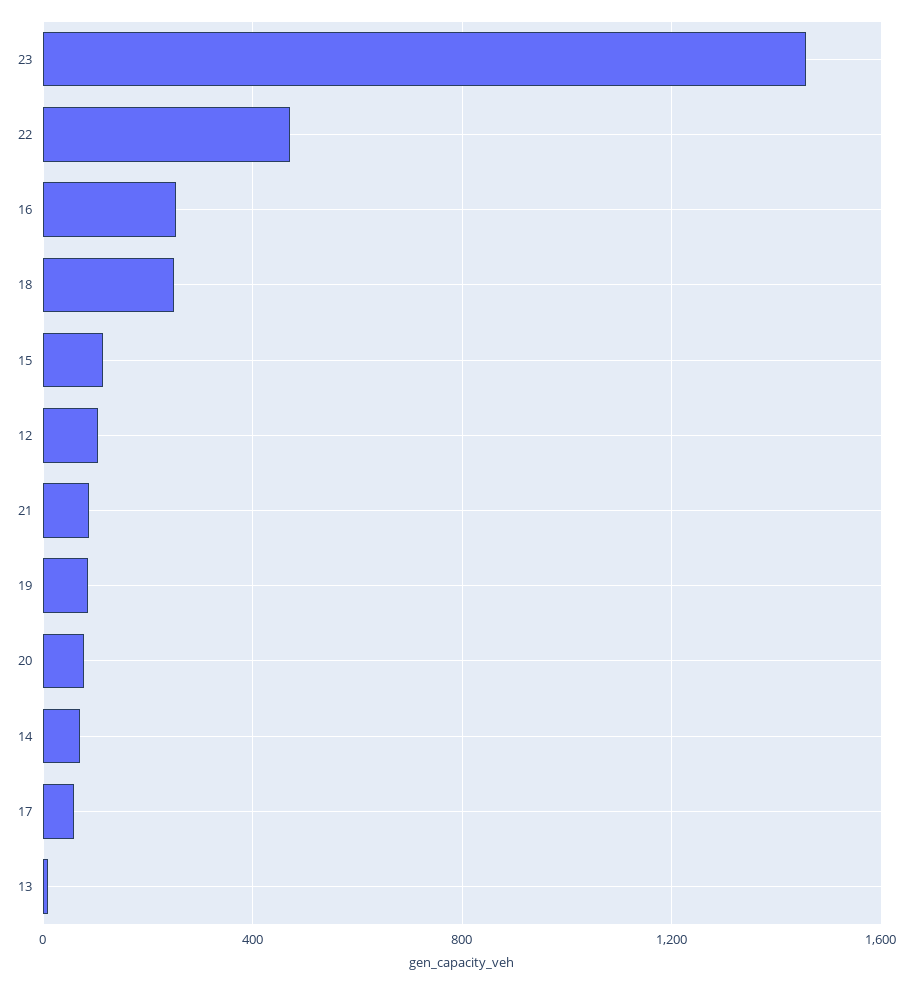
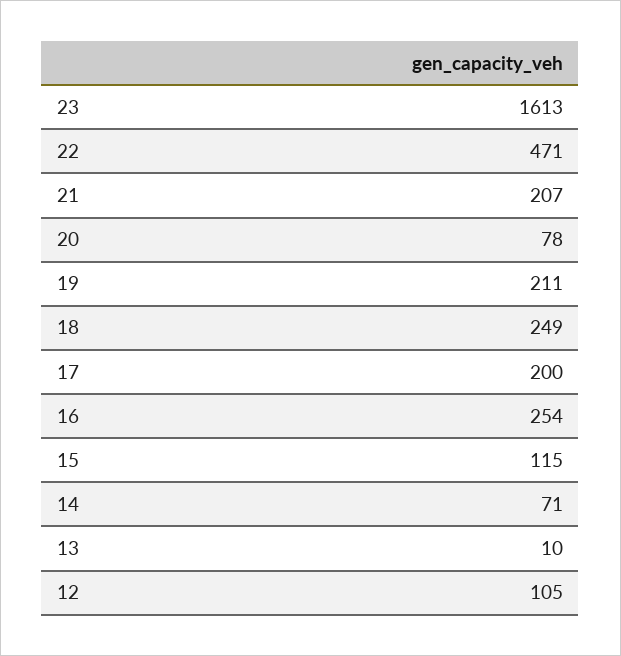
  {
-   "23": 1450,
+   "23": 1613,
    "22": 471,
    "16": 254,
    "18": 249,
    "15": 115,
    "12": 105,
-   "21": 100,
+   "21": 207,
-   "19": 100,
+   "19": 211,
    "20": 78,
    "14": 71,
-   "17": 50,
+   "17": 200,
    "13": 10
  }

